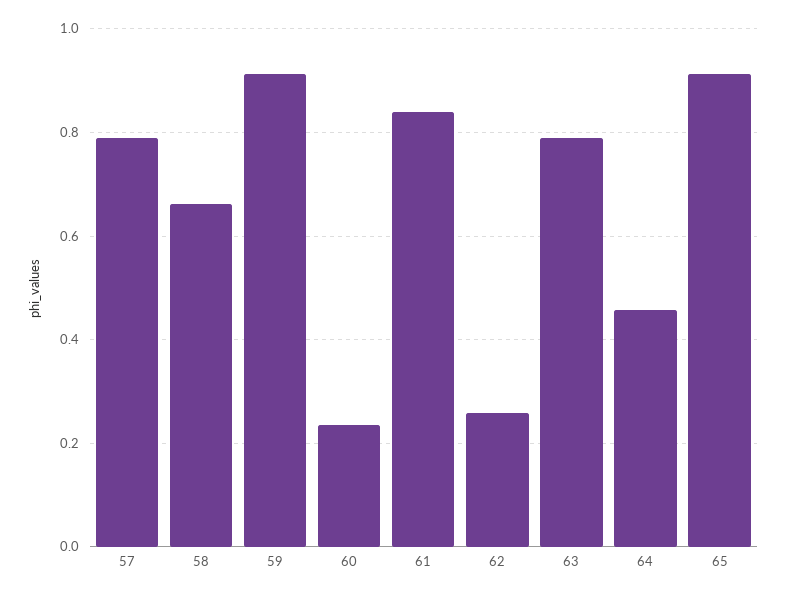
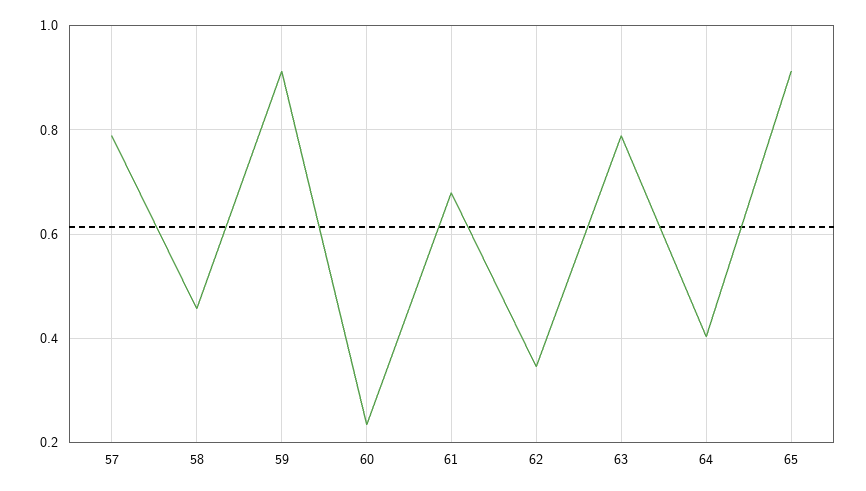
  {
    "57": 0.78,
-   "58": 0.66,
+   "58": 0.46,
    "59": 0.92,
    "60": 0.24,
-   "61": 0.84,
+   "61": 0.68,
-   "62": 0.26,
+   "62": 0.34,
    "63": 0.78,
-   "64": 0.46,
+   "64": 0.4,
    "65": 0.92
  }

